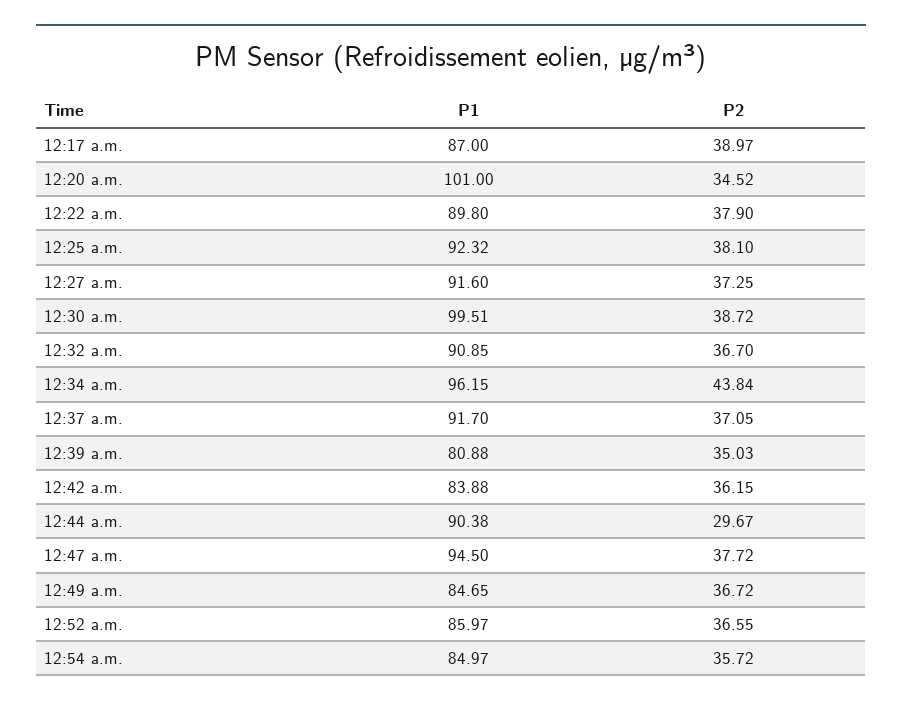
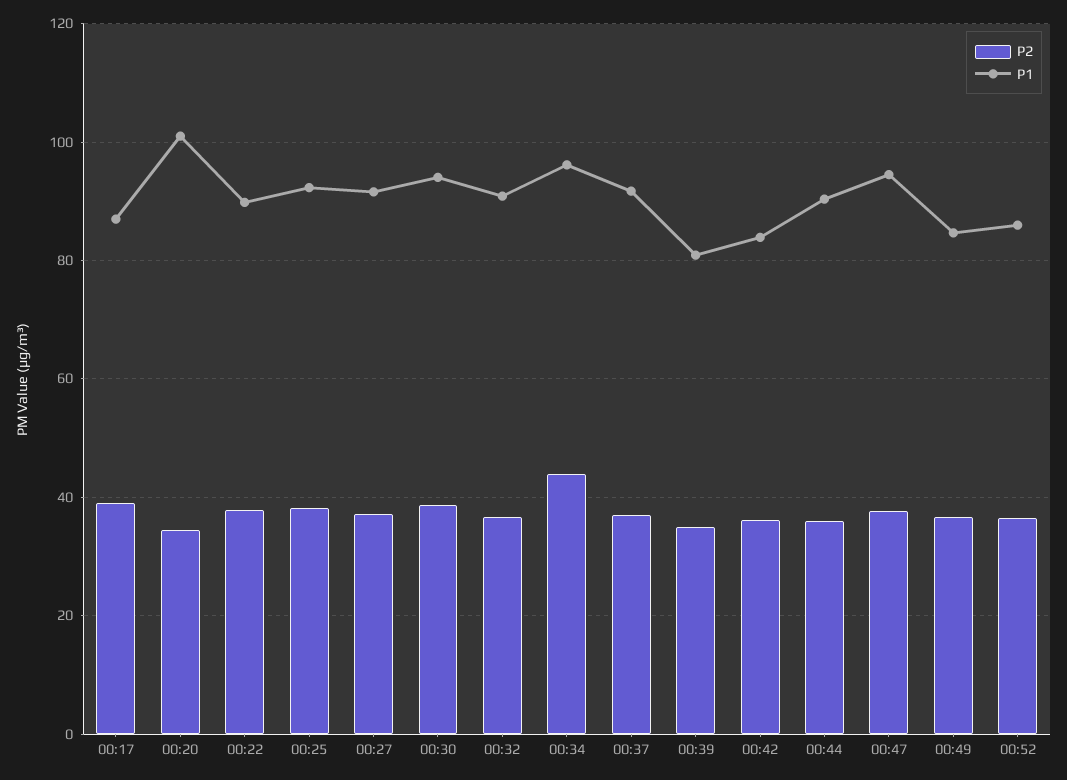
  {
    "P1": {
      "12:17 a.m.": 87,
      "12:20 a.m.": 101,
      "12:22 a.m.": 89.8,
      "12:25 a.m.": 92.32,
      "12:27 a.m.": 91.6,
-     "12:30 a.m.": 99.51,
+     "12:30 a.m.": 94,
      "12:32 a.m.": 90.85,
      "12:34 a.m.": 96.15,
      "12:37 a.m.": 91.7,
      "12:39 a.m.": 80.88,
      "12:42 a.m.": 83.88,
      "12:44 a.m.": 90.38,
      "12:47 a.m.": 94.5,
      "12:49 a.m.": 84.65,
-     "12:52 a.m.": 85.97,
+     "12:52 a.m.": 85.97
-     "12:54 a.m.": 84.97
    },
    "P2": {
      "12:17 a.m.": 38.97,
      "12:20 a.m.": 34.52,
      "12:22 a.m.": 37.9,
      "12:25 a.m.": 38.1,
      "12:27 a.m.": 37.25,
      "12:30 a.m.": 38.72,
      "12:32 a.m.": 36.7,
      "12:34 a.m.": 43.84,
      "12:37 a.m.": 37.05,
      "12:39 a.m.": 35.03,
      "12:42 a.m.": 36.15,
-     "12:44 a.m.": 29.67,
+     "12:44 a.m.": 36,
      "12:47 a.m.": 37.72,
      "12:49 a.m.": 36.72,
-     "12:52 a.m.": 36.55,
+     "12:52 a.m.": 36.55
-     "12:54 a.m.": 35.72
    }
  }

